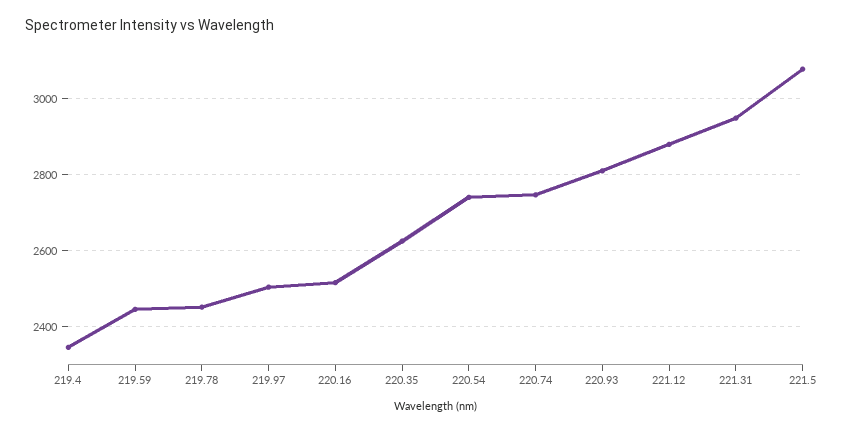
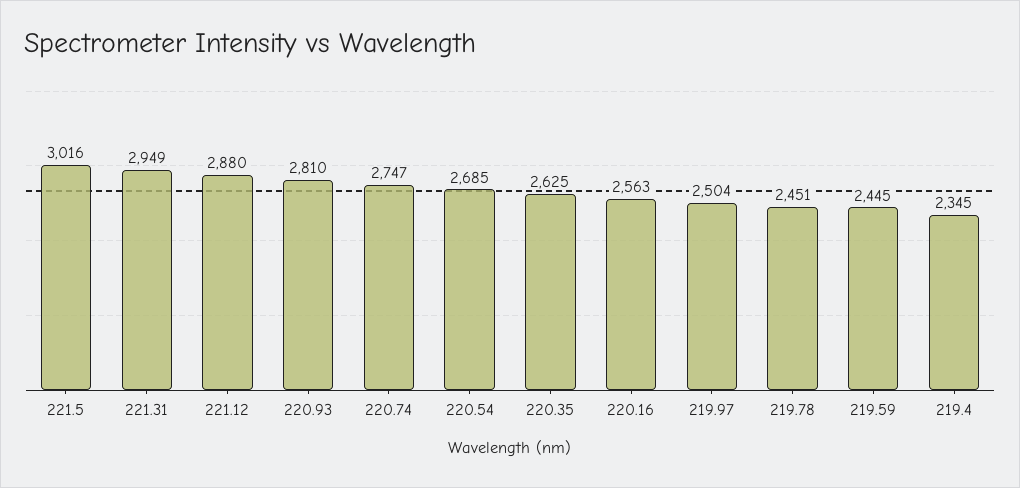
  {
    "219.4": 2345,
    "219.59": 2445,
    "219.78": 2451,
    "219.97": 2504,
-   "220.16": 2520,
+   "220.16": 2563,
    "220.35": 2625,
-   "220.54": 2740,
+   "220.54": 2685,
    "220.74": 2747,
    "220.93": 2810,
    "221.12": 2880,
    "221.31": 2949,
-   "221.5": 3080
+   "221.5": 3016
  }

